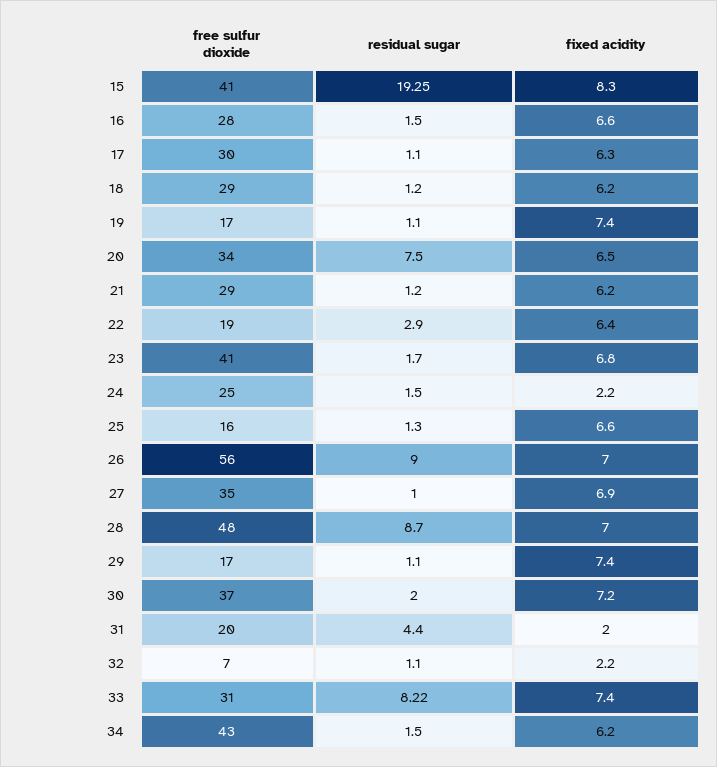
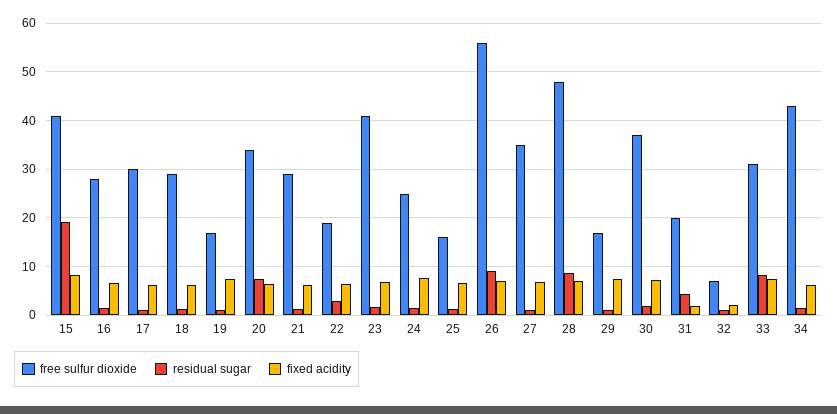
  {
    "free sulfur dioxide": {
      "15": 41,
      "16": 28,
      "17": 30,
      "18": 29,
      "19": 17,
      "20": 34,
      "21": 29,
      "22": 19,
      "23": 41,
      "24": 25,
      "25": 16,
      "26": 56,
      "27": 35,
      "28": 48,
      "29": 17,
      "30": 37,
      "31": 20,
      "32": 7,
      "33": 31,
      "34": 43
    },
    "residual sugar": {
      "15": 19.25,
      "16": 1.5,
      "17": 1.1,
      "18": 1.2,
      "19": 1.1,
      "20": 7.5,
      "21": 1.2,
      "22": 2.9,
      "23": 1.7,
      "24": 1.5,
      "25": 1.3,
      "26": 9,
      "27": 1,
      "28": 8.7,
      "29": 1.1,
      "30": 2,
      "31": 4.4,
      "32": 1.1,
      "33": 8.22,
      "34": 1.5
    },
    "fixed acidity": {
      "15": 8.3,
      "16": 6.6,
      "17": 6.3,
      "18": 6.2,
      "19": 7.4,
      "20": 6.5,
      "21": 6.2,
      "22": 6.4,
      "23": 6.8,
-     "24": 2.2,
+     "24": 8,
      "25": 6.6,
      "26": 7,
      "27": 6.9,
      "28": 7,
      "29": 7.4,
      "30": 7.2,
      "31": 2,
      "32": 2.2,
      "33": 7.4,
      "34": 6.2
    }
  }

